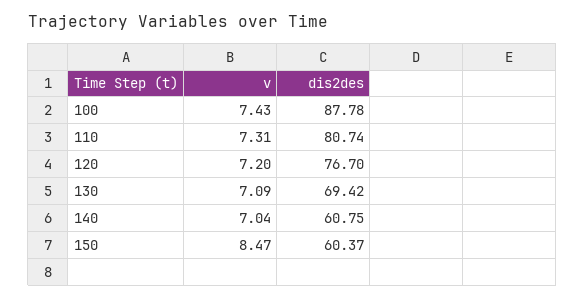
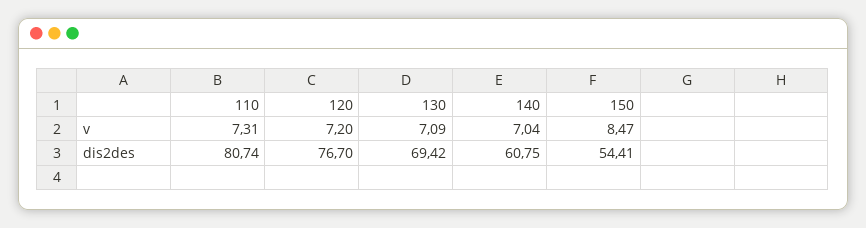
  {
    "v": {
-     "100": 7.43,
      "110": 7.31,
      "120": 7.2,
      "130": 7.09,
      "140": 7.04,
      "150": 8.47
    },
    "dis2des": {
-     "100": 87.78,
      "110": 80.74,
      "120": 76.7,
      "130": 69.42,
      "140": 60.75,
-     "150": 60.37
+     "150": 54.41
    }
  }

